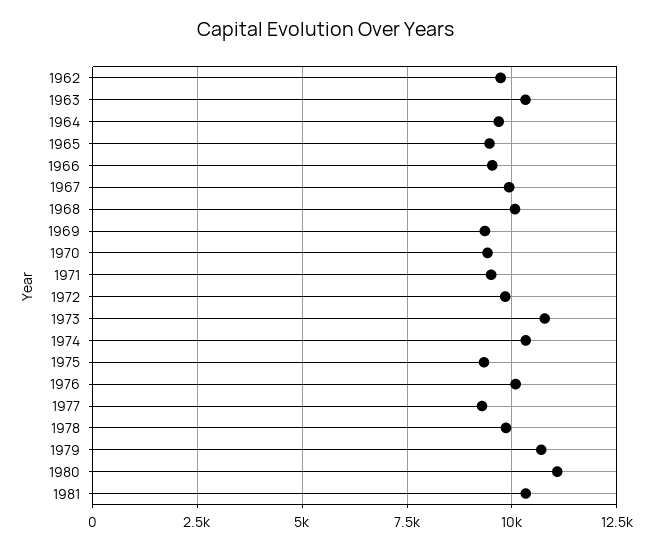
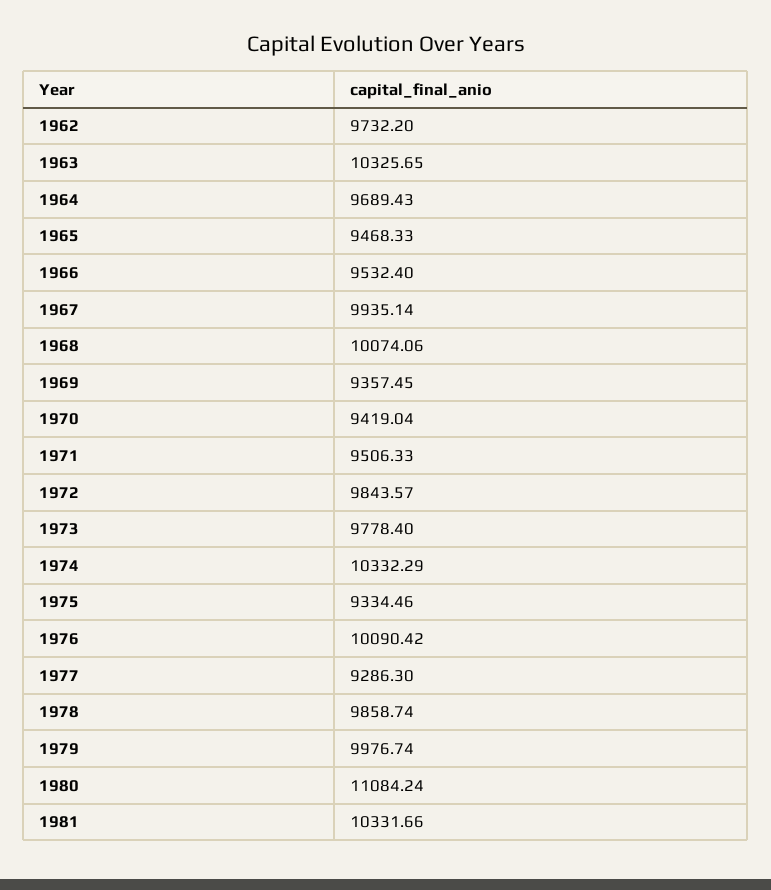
  {
    "1962": 9732.2,
    "1963": 10325.65,
    "1964": 9689.43,
    "1965": 9468.33,
    "1966": 9532.4,
    "1967": 9935.14,
    "1968": 10074.06,
    "1969": 9357.45,
    "1970": 9419.04,
    "1971": 9506.33,
    "1972": 9843.57,
-   "1973": 10750,
+   "1973": 9778.4,
    "1974": 10332.29,
    "1975": 9334.46,
    "1976": 10090.42,
    "1977": 9286.3,
    "1978": 9858.74,
-   "1979": 10750,
+   "1979": 9976.74,
    "1980": 11084.24,
    "1981": 10331.66
  }

